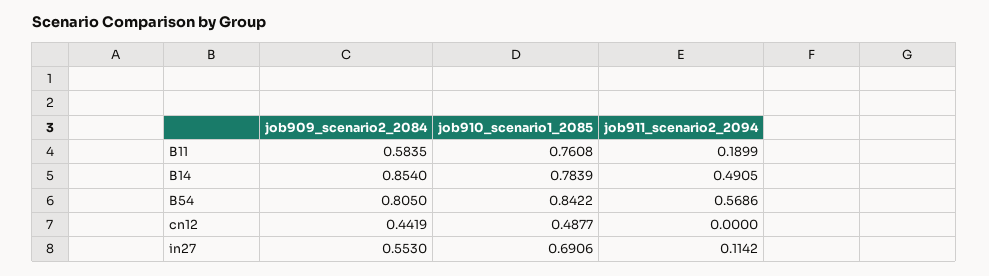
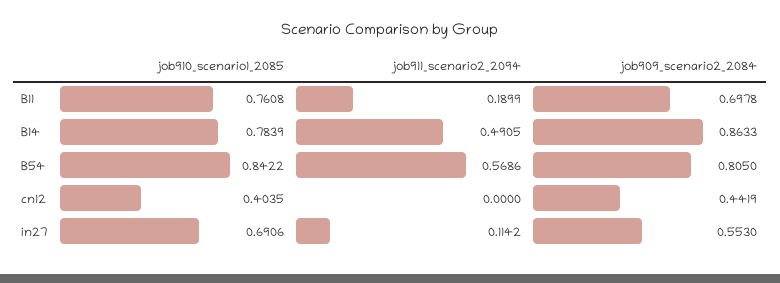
  {
    "job909_scenario2_2084": {
-     "B11": 0.5835,
+     "B11": 0.6978,
-     "B14": 0.854,
+     "B14": 0.8633,
      "B54": 0.805,
      "cn12": 0.4419,
      "in27": 0.553
    },
    "job910_scenario1_2085": {
      "B11": 0.7608,
      "B14": 0.7839,
      "B54": 0.8422,
-     "cn12": 0.4877,
+     "cn12": 0.4035,
      "in27": 0.6906
    },
    "job911_scenario2_2094": {
      "B11": 0.1899,
      "B14": 0.4905,
      "B54": 0.5686,
      "cn12": 0,
      "in27": 0.1142
    }
  }

